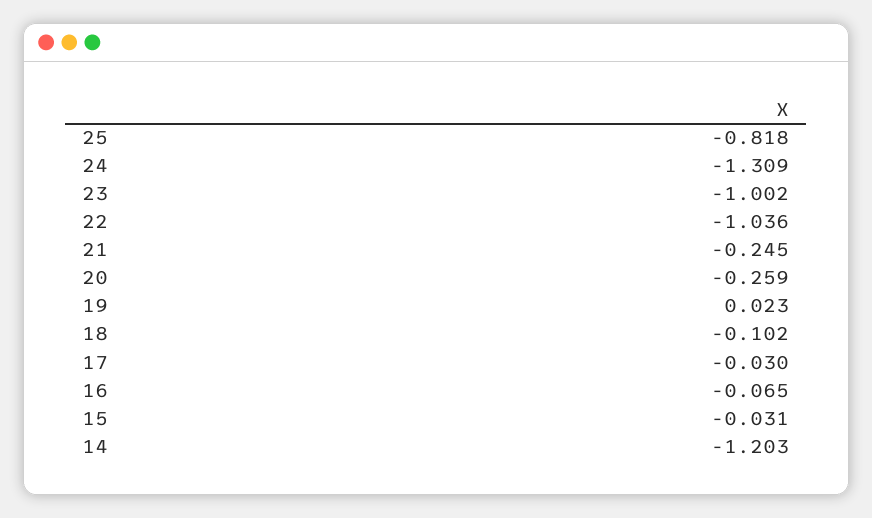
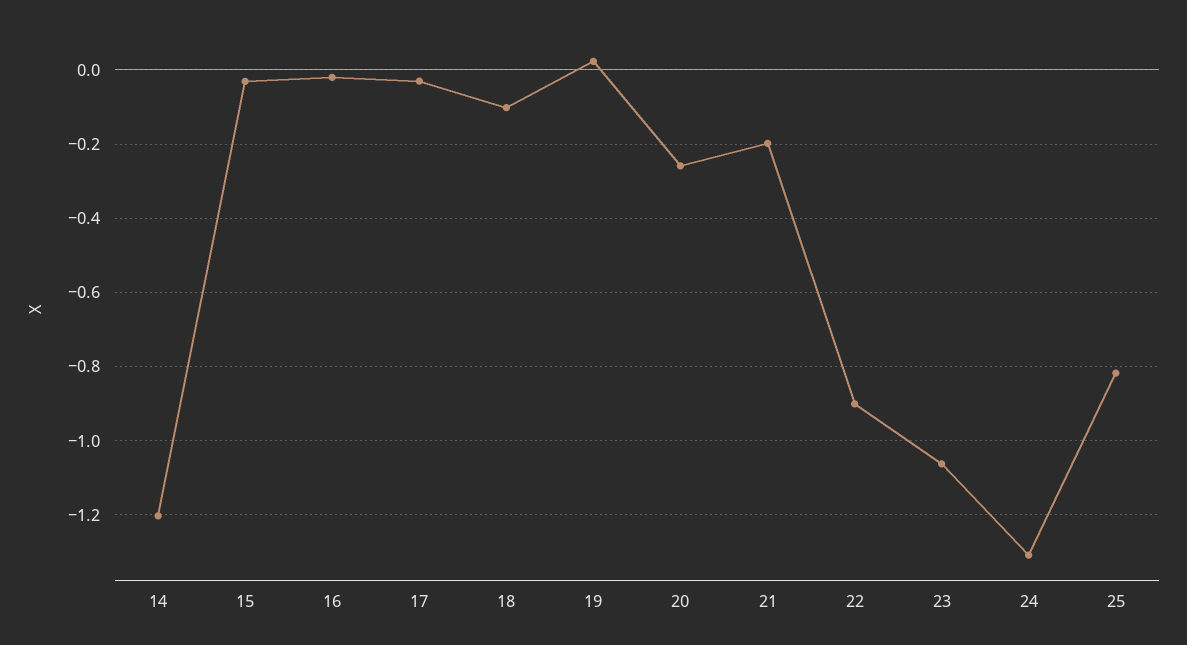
  {
    "25": -0.818,
    "24": -1.309,
-   "23": -1.002,
+   "23": -1.06,
-   "22": -1.036,
+   "22": -0.9,
-   "21": -0.245,
+   "21": -0.2,
    "20": -0.259,
    "19": 0.023,
    "18": -0.102,
    "17": -0.03,
-   "16": -0.065,
+   "16": -0.02,
    "15": -0.031,
    "14": -1.203
  }

